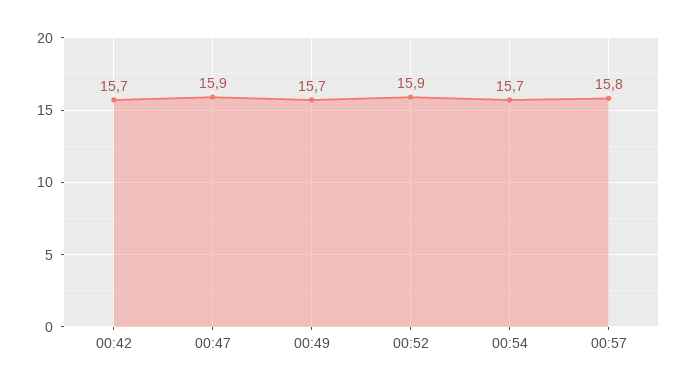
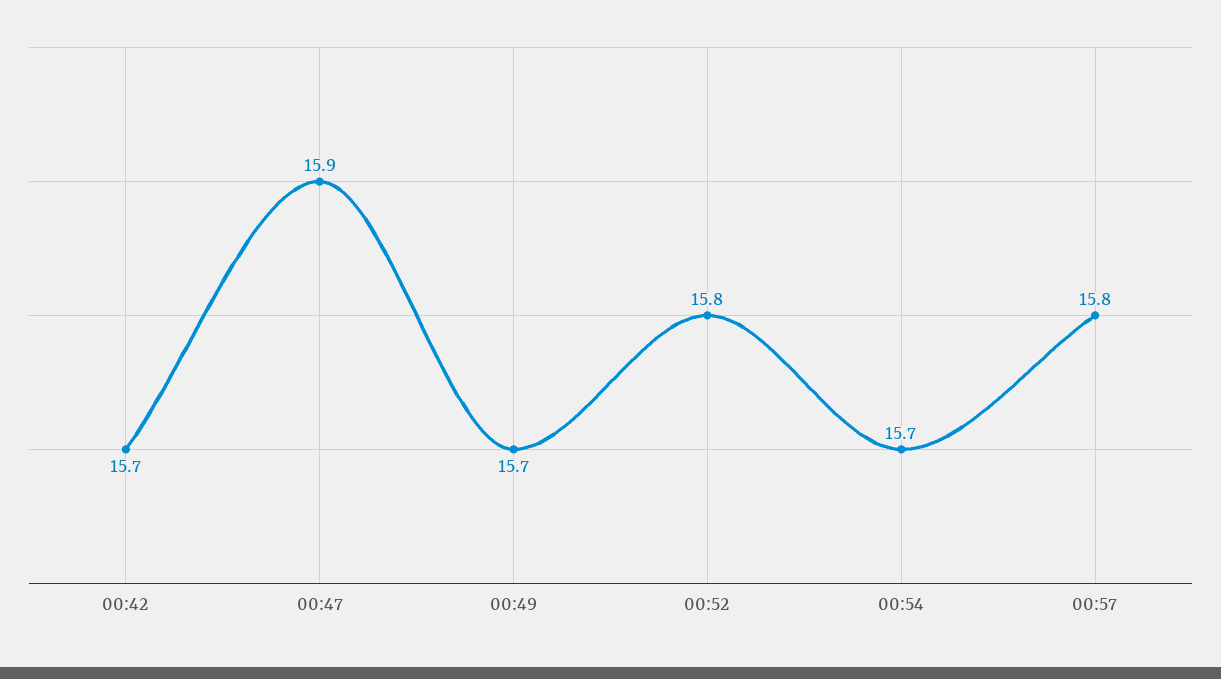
  {
    "00:42": 15.7,
    "00:47": 15.9,
    "00:49": 15.7,
-   "00:52": 15.9,
+   "00:52": 15.8,
    "00:54": 15.7,
    "00:57": 15.8
  }

